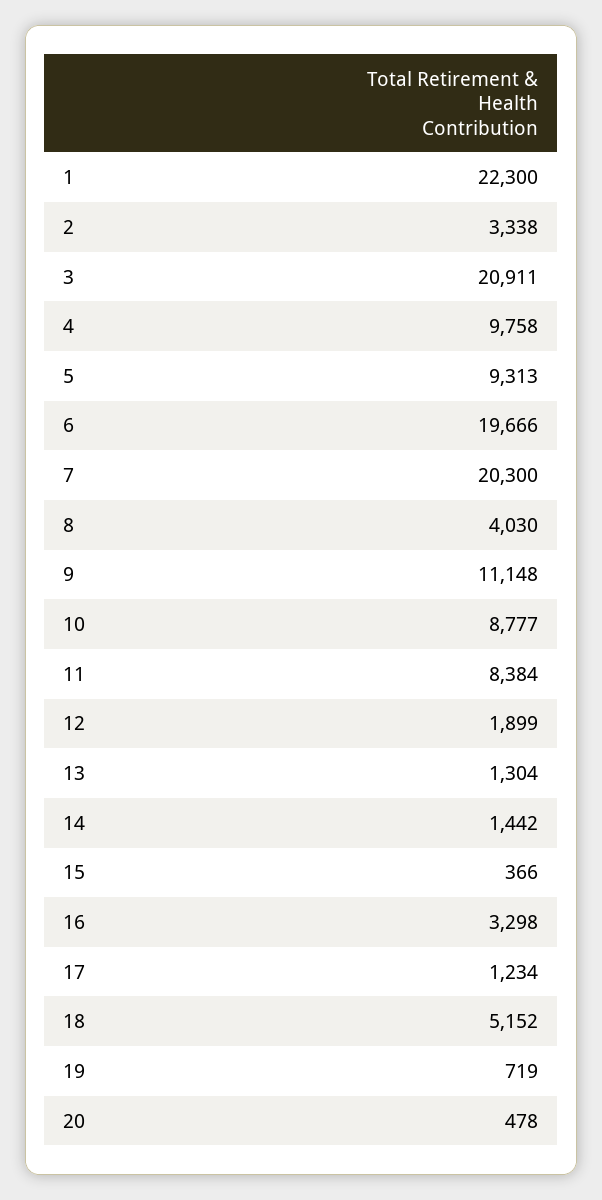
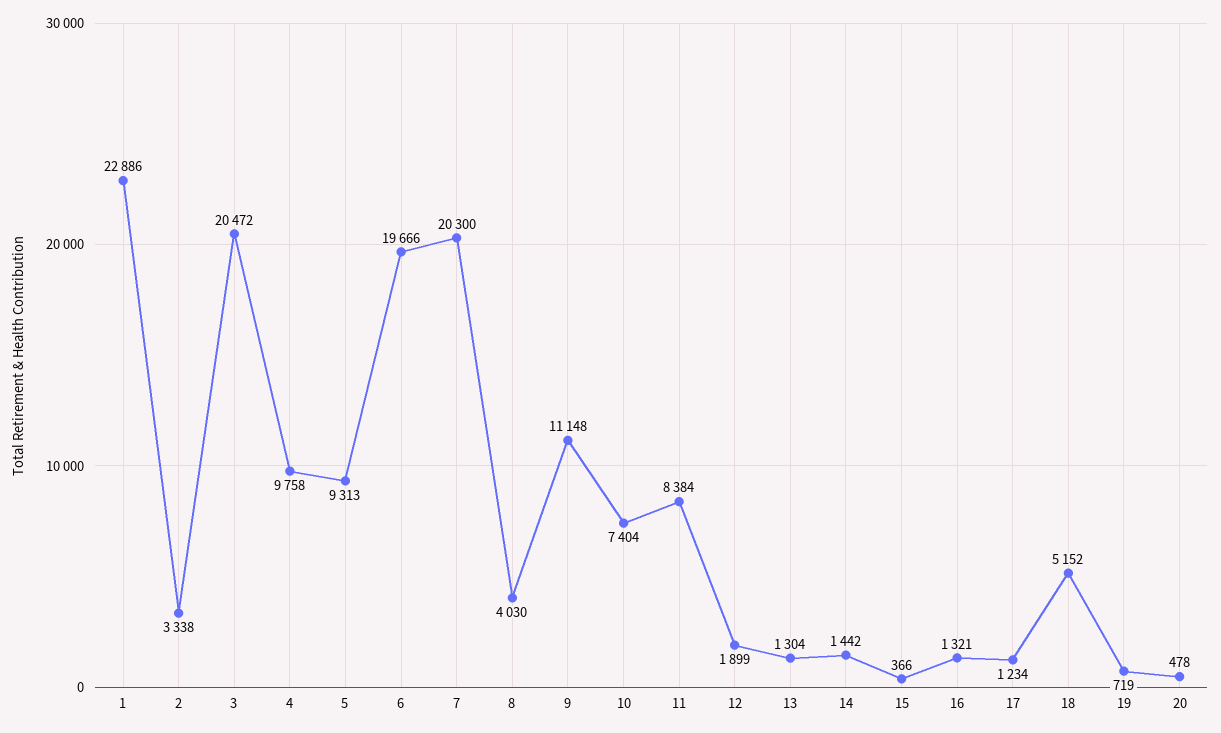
  {
-   "1": 22300,
+   "1": 22886,
    "2": 3338,
-   "3": 20911,
+   "3": 20472,
    "4": 9758,
    "5": 9313,
    "6": 19666,
    "7": 20300,
    "8": 4030,
    "9": 11148,
-   "10": 8777,
+   "10": 7404,
    "11": 8384,
    "12": 1899,
    "13": 1304,
    "14": 1442,
    "15": 366,
-   "16": 3298,
+   "16": 1321,
    "17": 1234,
    "18": 5152,
    "19": 719,
    "20": 478
  }

